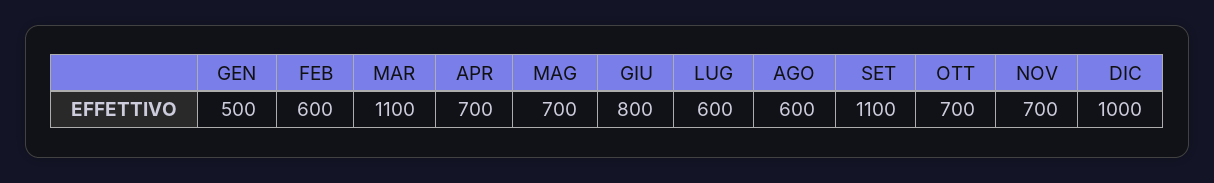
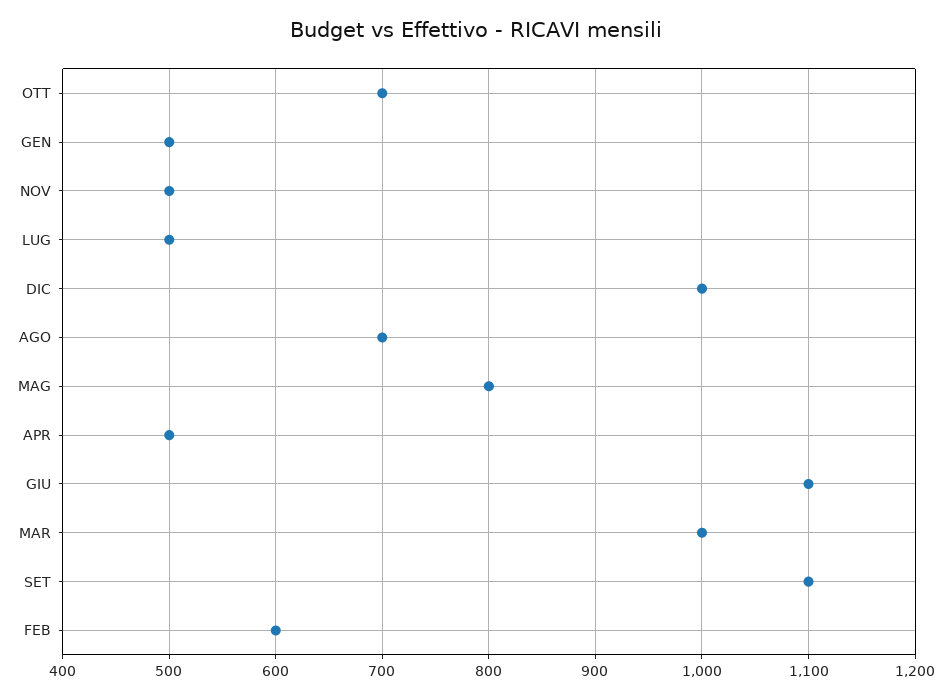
  {
    "GEN": 500,
    "FEB": 600,
-   "MAR": 1100,
+   "MAR": 1000,
-   "APR": 700,
+   "APR": 500,
-   "MAG": 700,
+   "MAG": 800,
-   "GIU": 800,
+   "GIU": 1100,
-   "LUG": 600,
+   "LUG": 500,
-   "AGO": 600,
+   "AGO": 700,
    "SET": 1100,
    "OTT": 700,
-   "NOV": 700,
+   "NOV": 500,
    "DIC": 1000
  }

